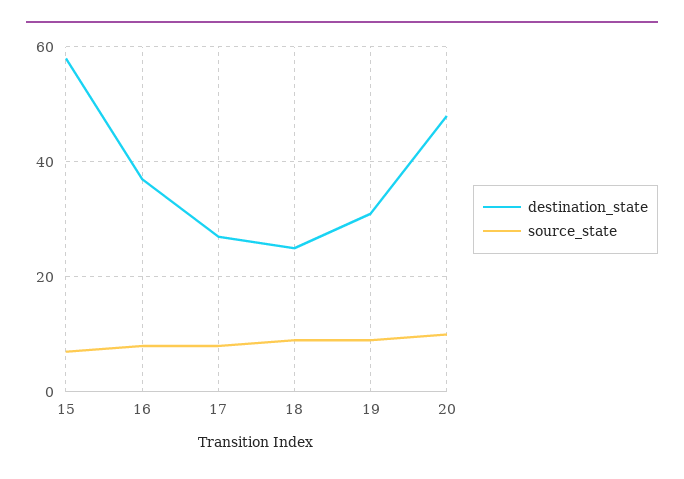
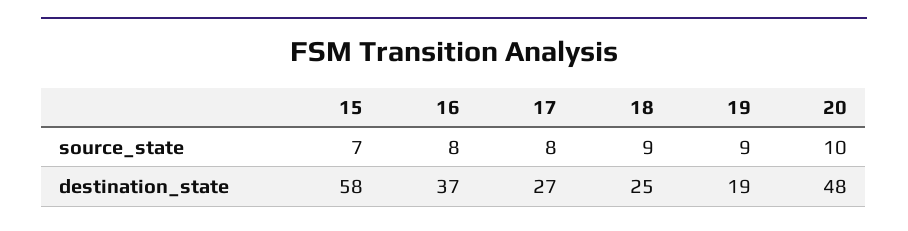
  {
    "destination_state": {
      "15": 58,
      "16": 37,
      "17": 27,
      "18": 25,
-     "19": 30,
+     "19": 19,
      "20": 48
    },
    "source_state": {
      "15": 7,
      "16": 8,
      "17": 8,
      "18": 9,
      "19": 9,
      "20": 10
    }
  }

